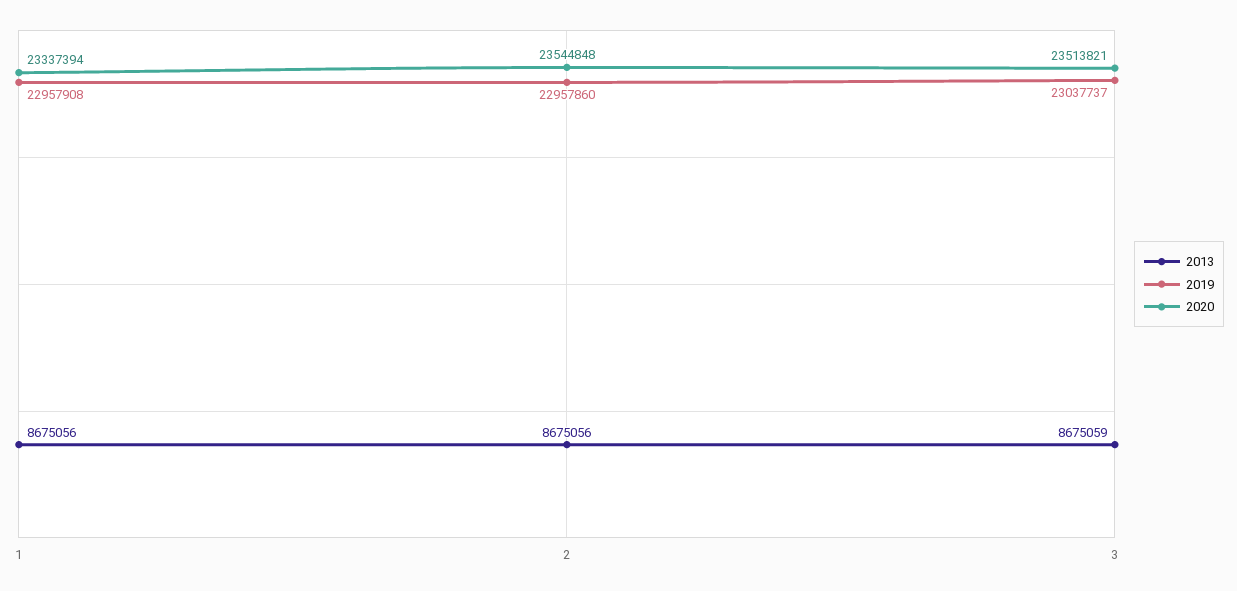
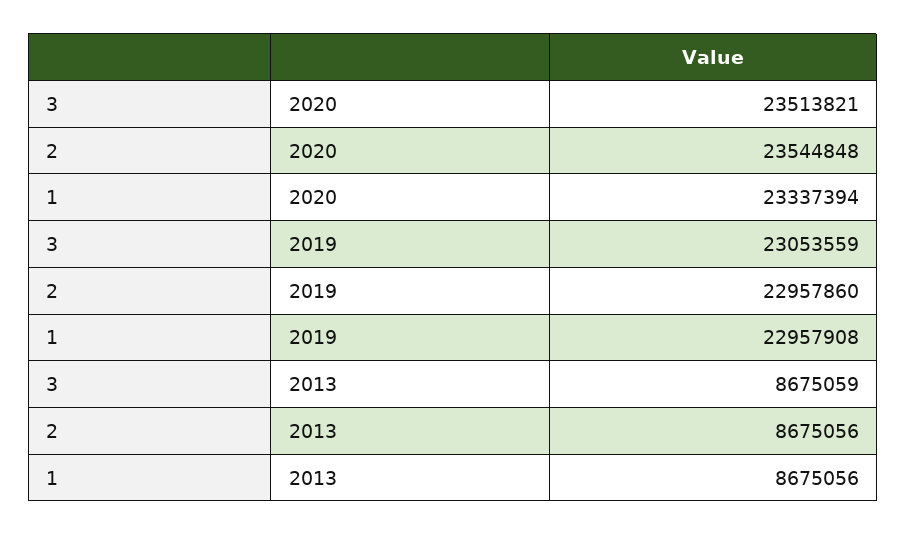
  {
    "2013": {
      "1": 8675056,
      "2": 8675056,
      "3": 8675059
    },
    "2019": {
      "1": 22957908,
      "2": 22957860,
-     "3": 23037737
+     "3": 23053559
    },
    "2020": {
      "1": 23337394,
      "2": 23544848,
      "3": 23513821
    }
  }

